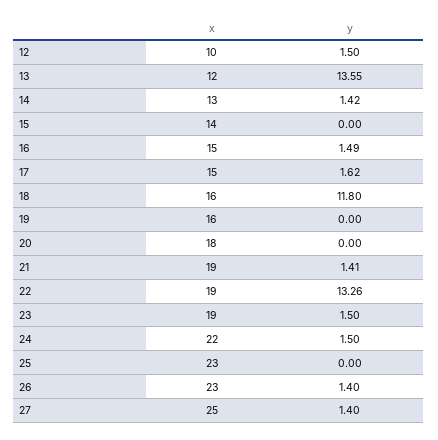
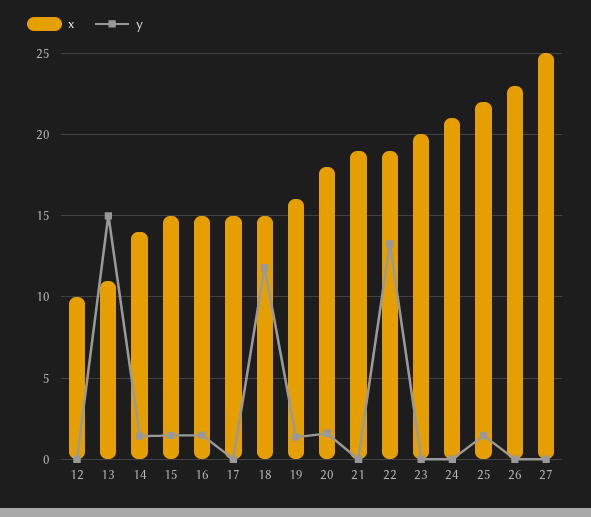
  {
    "x": {
      "12": 10,
-     "13": 12,
+     "13": 11,
-     "14": 13,
+     "14": 14,
-     "15": 14,
+     "15": 15,
      "16": 15,
      "17": 15,
-     "18": 16,
+     "18": 15,
      "19": 16,
      "20": 18,
      "21": 19,
      "22": 19,
-     "23": 19,
+     "23": 20,
-     "24": 22,
+     "24": 21,
-     "25": 23,
+     "25": 22,
      "26": 23,
      "27": 25
    },
    "y": {
-     "12": 1.5,
+     "12": 0,
-     "13": 13.55,
+     "13": 15,
      "14": 1.42,
-     "15": 0,
+     "15": 1.5,
      "16": 1.49,
-     "17": 1.62,
+     "17": 0,
      "18": 11.8,
-     "19": 0,
+     "19": 1.5,
-     "20": 0,
+     "20": 1.5,
-     "21": 1.41,
+     "21": 0,
      "22": 13.26,
-     "23": 1.5,
+     "23": 0,
-     "24": 1.5,
+     "24": 0,
-     "25": 0,
+     "25": 1.5,
-     "26": 1.4,
+     "26": 0,
-     "27": 1.4
+     "27": 0
    }
  }

